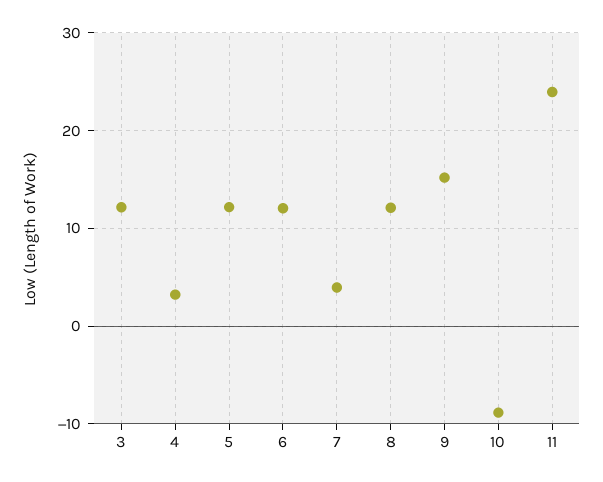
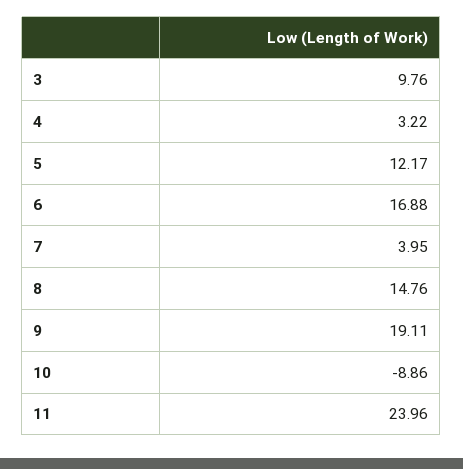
  {
-   "3": 12,
+   "3": 9.76,
    "4": 3.22,
    "5": 12.17,
-   "6": 12,
+   "6": 16.88,
    "7": 3.95,
-   "8": 12,
+   "8": 14.76,
-   "9": 15,
+   "9": 19.11,
    "10": -8.86,
    "11": 23.96
  }

